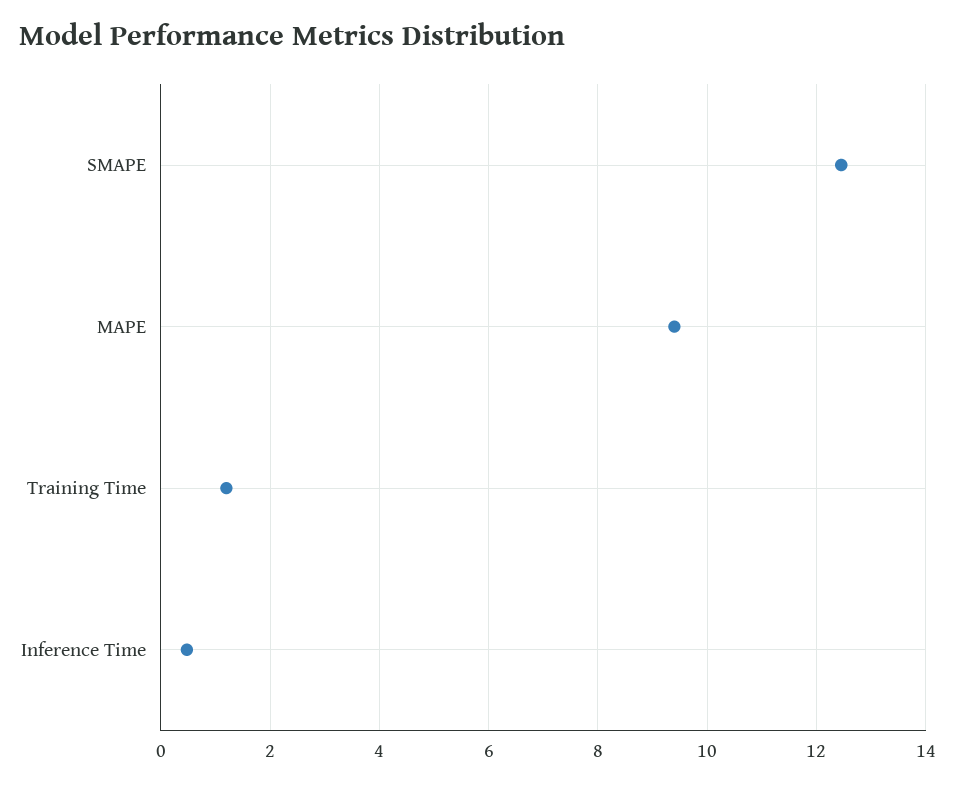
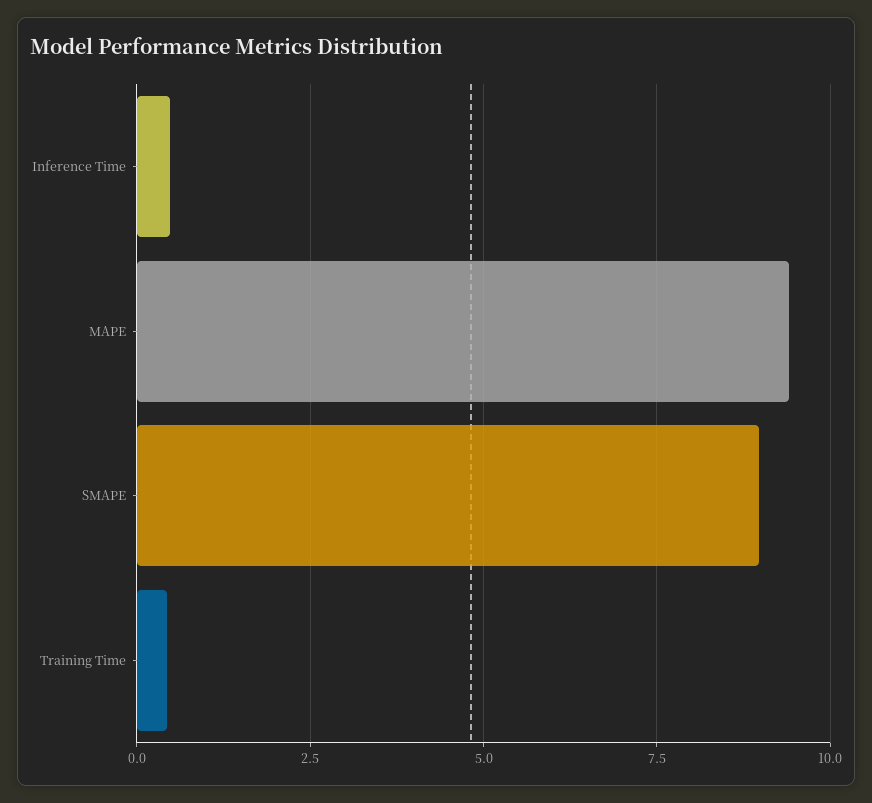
  {
-   "SMAPE": 12.4,
+   "SMAPE": 9,
    "MAPE": 9.4,
-   "Training Time": 1.2,
+   "Training Time": 0.5,
    "Inference Time": 0.4
  }

